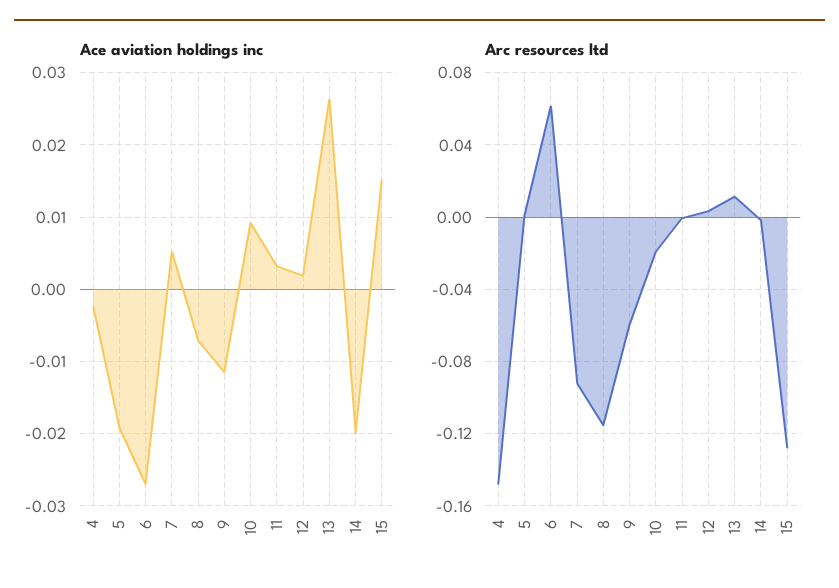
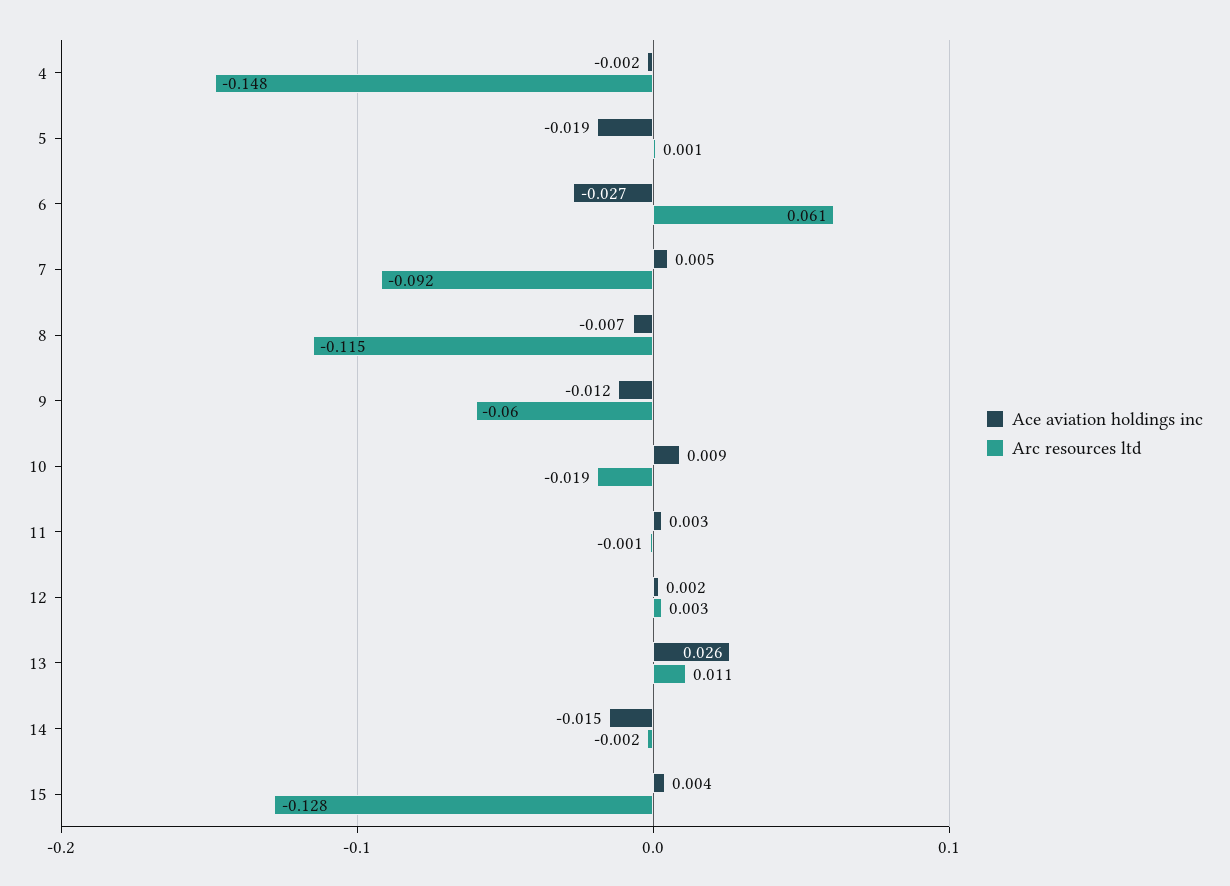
  {
    "Ace aviation holdings inc": {
      "4": -0.002,
      "5": -0.019,
      "6": -0.027,
      "7": 0.005,
      "8": -0.007,
      "9": -0.012,
      "10": 0.009,
      "11": 0.003,
      "12": 0.002,
      "13": 0.026,
-     "14": -0.02,
+     "14": -0.015,
-     "15": 0.015
+     "15": 0.004
    },
    "Arc resources ltd": {
      "4": -0.148,
      "5": 0.001,
      "6": 0.061,
      "7": -0.092,
      "8": -0.115,
      "9": -0.06,
      "10": -0.019,
      "11": -0.001,
      "12": 0.003,
      "13": 0.011,
      "14": -0.002,
      "15": -0.128
    }
  }

